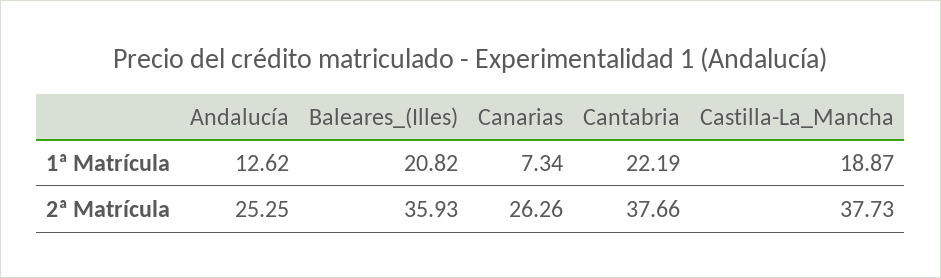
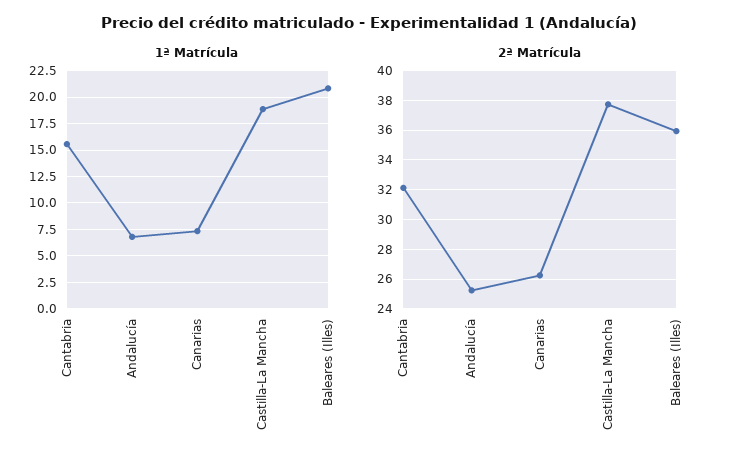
  {
    "1ª Matrícula": {
-     "Andalucía": 12.62,
+     "Andalucía": 7.5,
      "Baleares_(Illes)": 20.82,
      "Canarias": 7.34,
-     "Cantabria": 22.19,
+     "Cantabria": 15,
      "Castilla-La_Mancha": 18.87
    },
    "2ª Matrícula": {
      "Andalucía": 25.25,
      "Baleares_(Illes)": 35.93,
      "Canarias": 26.26,
-     "Cantabria": 37.66,
+     "Cantabria": 32,
      "Castilla-La_Mancha": 37.73
    }
  }

